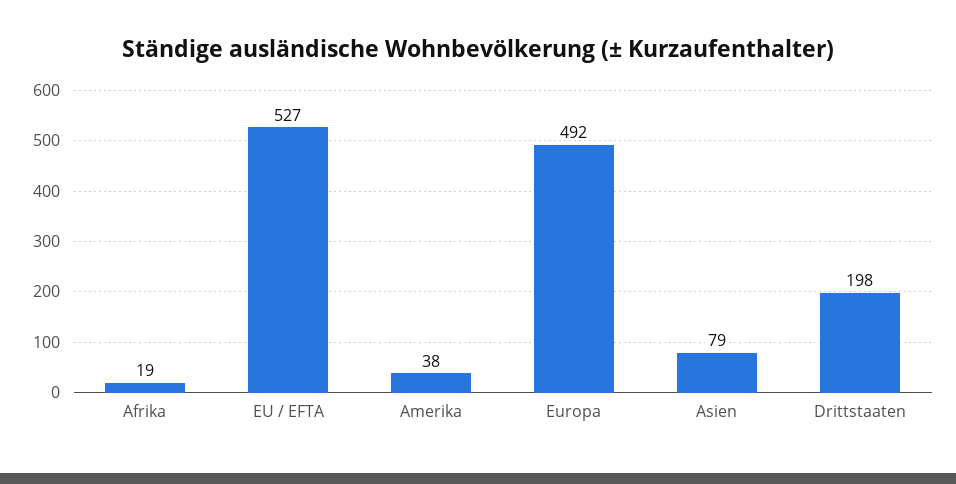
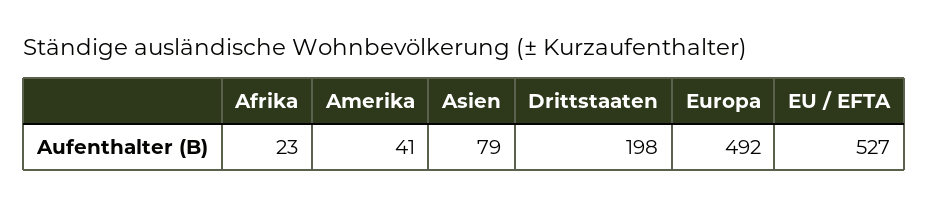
  {
-   "Afrika": 19,
+   "Afrika": 23,
    "EU / EFTA": 527,
-   "Amerika": 38,
+   "Amerika": 41,
    "Europa": 492,
    "Asien": 79,
    "Drittstaaten": 198
  }

